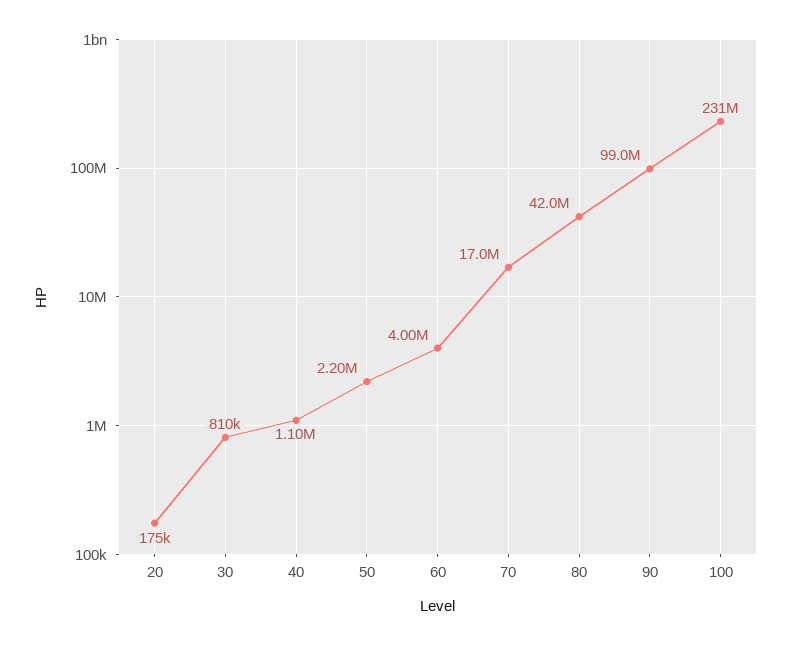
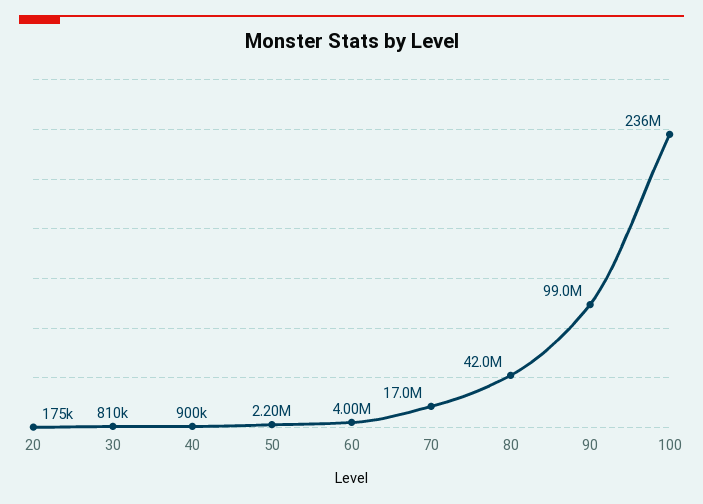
  {
    "20": 175000,
    "30": 810000,
-   "40": 1100000,
+   "40": 900000,
    "50": 2200000,
    "60": 4000000,
    "70": 17000000,
    "80": 42000000,
    "90": 99000000,
-   "100": 231000000
+   "100": 236000000
  }

